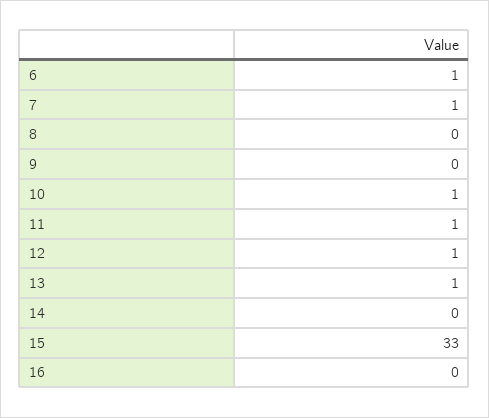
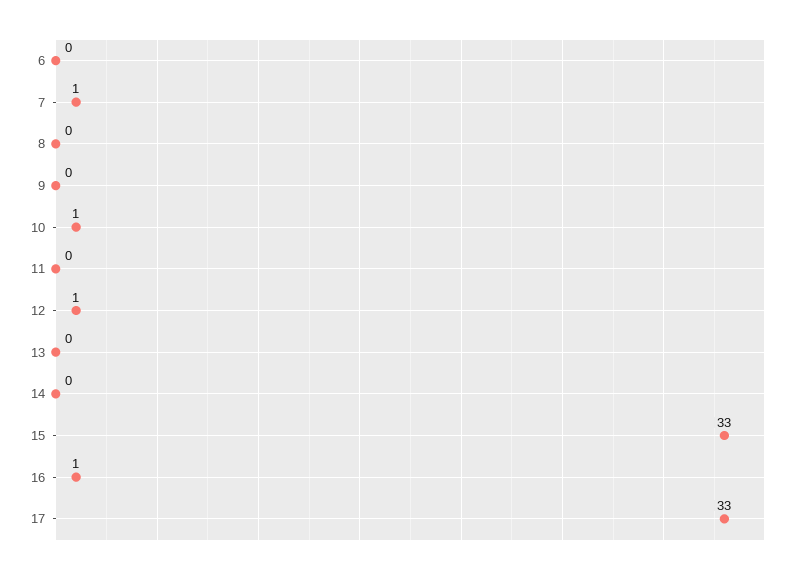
  {
-   "6": 1,
+   "6": 0,
    "7": 1,
    "8": 0,
    "9": 0,
    "10": 1,
-   "11": 1,
+   "11": 0,
    "12": 1,
-   "13": 1,
+   "13": 0,
    "14": 0,
    "15": 33,
-   "16": 0
+   "16": 1,
+   "17": 33
  }

